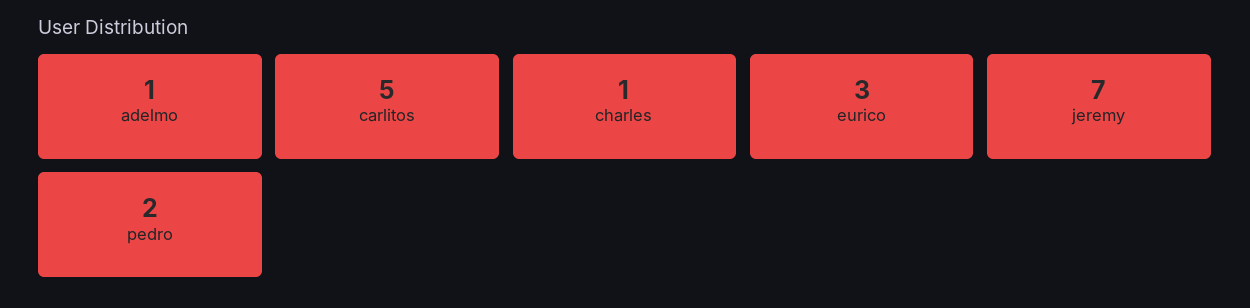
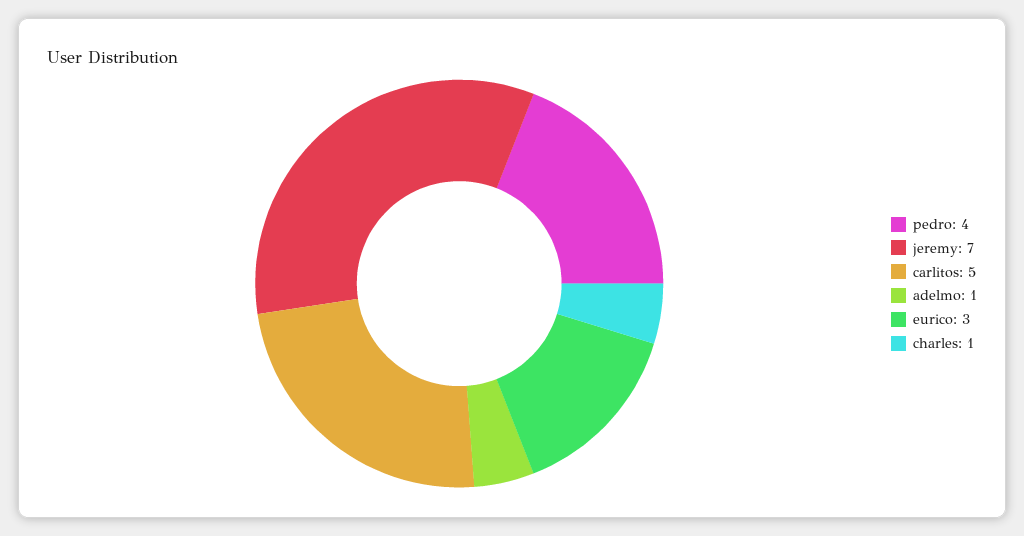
  {
    "adelmo": 1,
    "carlitos": 5,
    "charles": 1,
    "eurico": 3,
    "jeremy": 7,
-   "pedro": 2
+   "pedro": 4
  }

